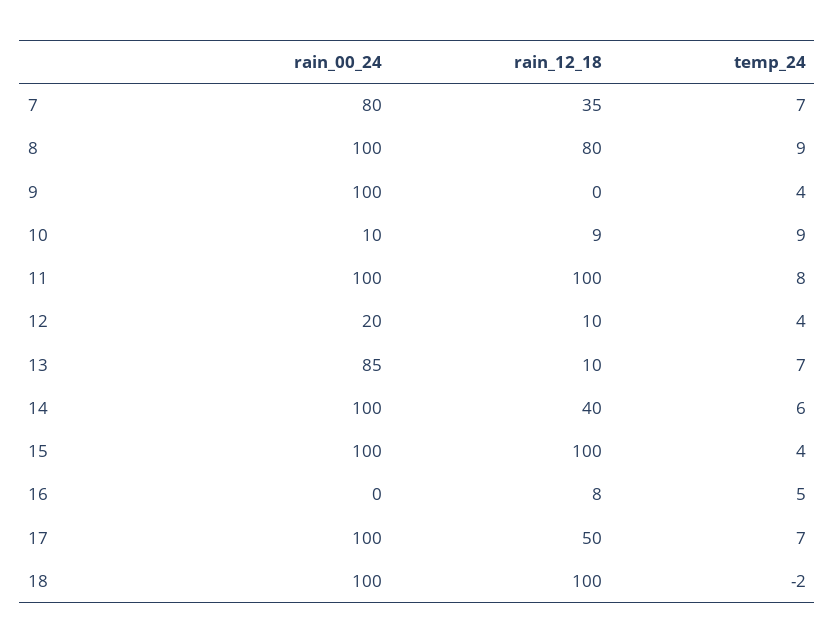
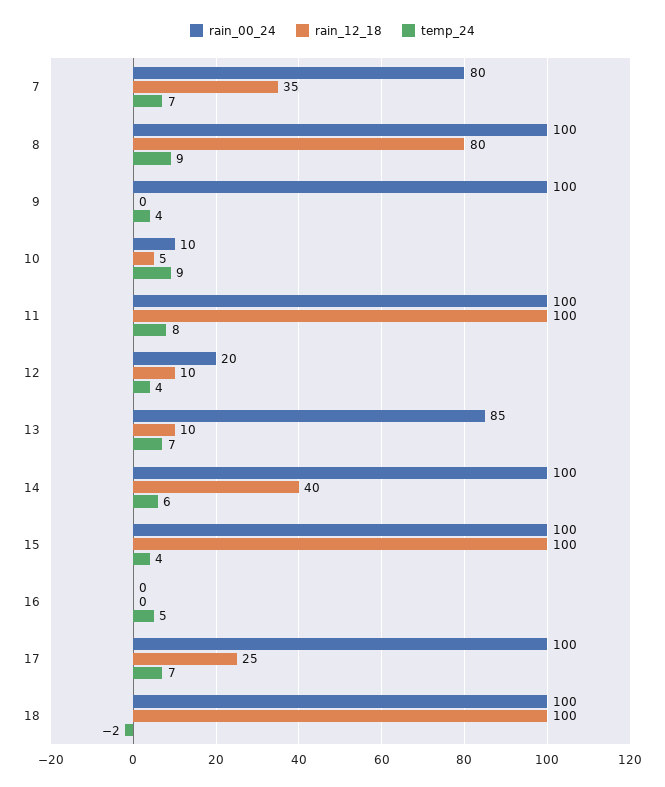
  {
    "rain_00_24": {
      "7": 80,
      "8": 100,
      "9": 100,
      "10": 10,
      "11": 100,
      "12": 20,
      "13": 85,
      "14": 100,
      "15": 100,
      "16": 0,
      "17": 100,
      "18": 100
    },
    "rain_12_18": {
      "7": 35,
      "8": 80,
      "9": 0,
-     "10": 9,
+     "10": 5,
      "11": 100,
      "12": 10,
      "13": 10,
      "14": 40,
      "15": 100,
-     "16": 8,
+     "16": 0,
-     "17": 50,
+     "17": 25,
      "18": 100
    },
    "temp_24": {
      "7": 7,
      "8": 9,
      "9": 4,
      "10": 9,
      "11": 8,
      "12": 4,
      "13": 7,
      "14": 6,
      "15": 4,
      "16": 5,
      "17": 7,
      "18": -2
    }
  }

